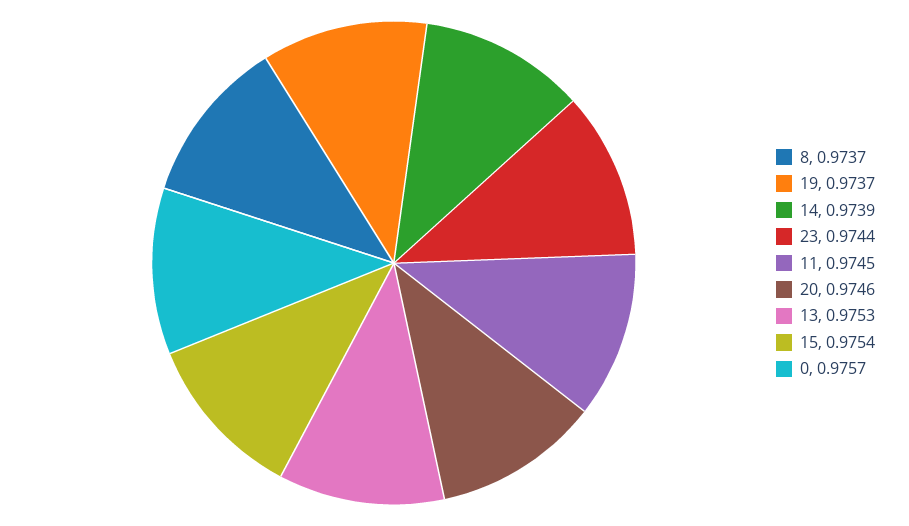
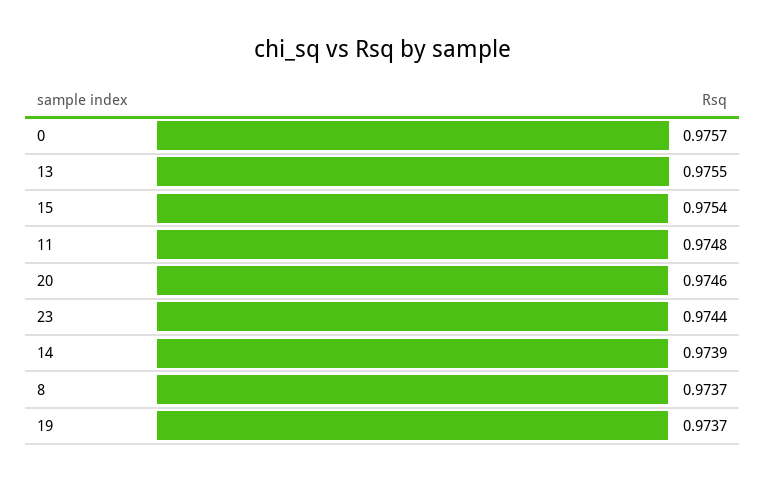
  {
    "8": 0.9737,
    "19": 0.9737,
    "14": 0.9739,
    "23": 0.9744,
-   "11": 0.9745,
+   "11": 0.9748,
    "20": 0.9746,
-   "13": 0.9753,
+   "13": 0.9755,
    "15": 0.9754,
    "0": 0.9757
  }

